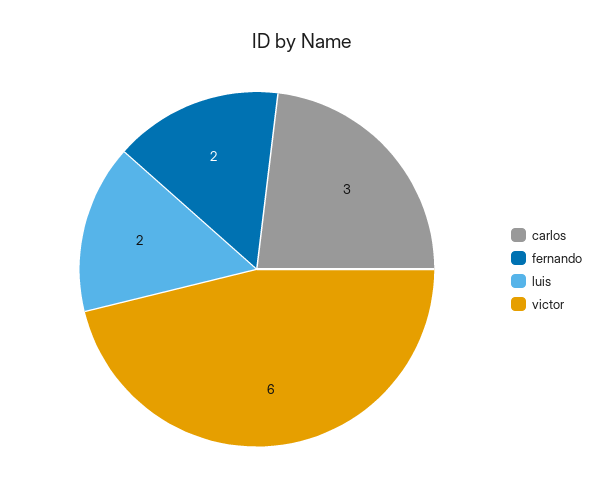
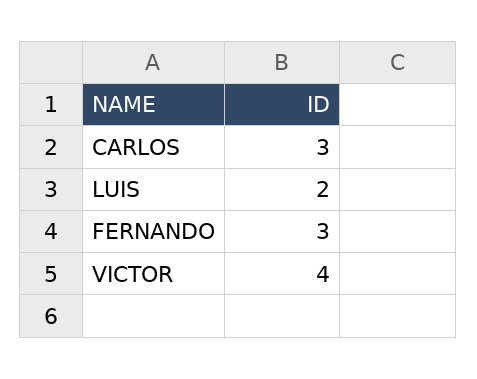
  {
    "carlos": 3,
-   "fernando": 2,
+   "fernando": 3,
    "luis": 2,
-   "victor": 6
+   "victor": 4
  }

